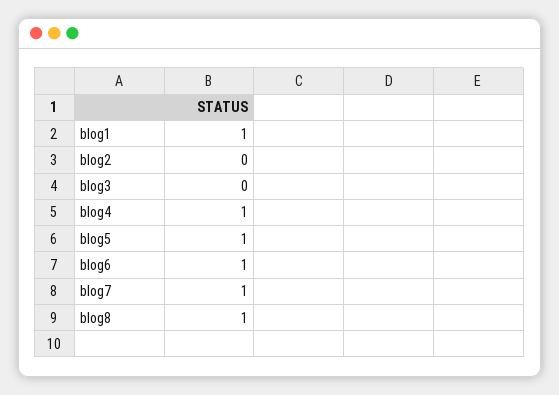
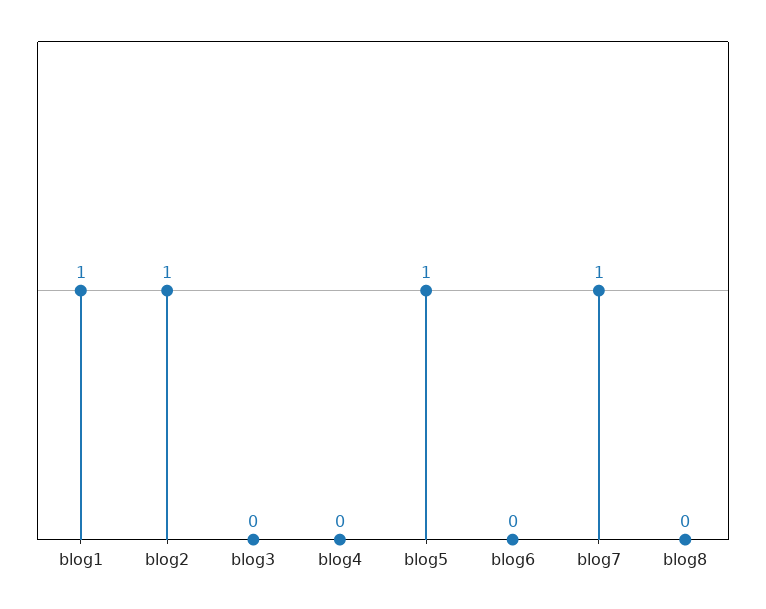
  {
    "blog1": 1,
-   "blog2": 0,
+   "blog2": 1,
    "blog3": 0,
-   "blog4": 1,
+   "blog4": 0,
    "blog5": 1,
-   "blog6": 1,
+   "blog6": 0,
    "blog7": 1,
-   "blog8": 1
+   "blog8": 0
  }

